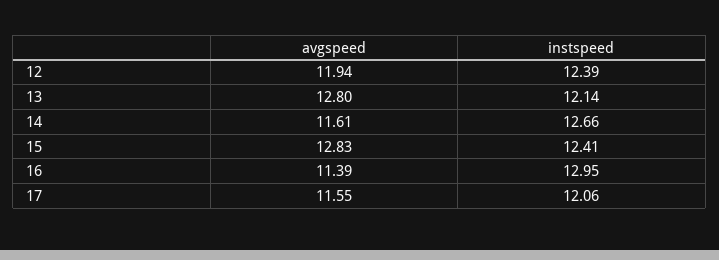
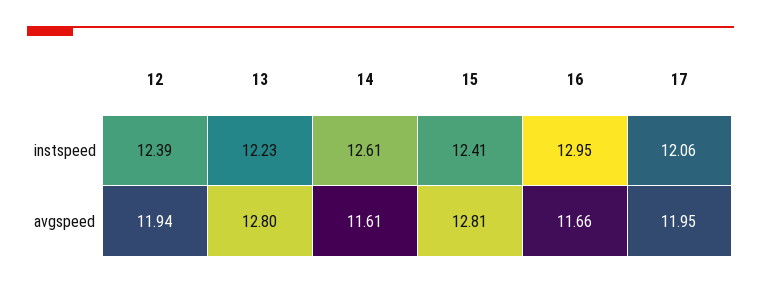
  {
    "avgspeed": {
      "12": 11.94,
      "13": 12.8,
      "14": 11.61,
-     "15": 12.83,
+     "15": 12.81,
-     "16": 11.39,
+     "16": 11.66,
-     "17": 11.55
+     "17": 11.95
    },
    "instspeed": {
      "12": 12.39,
-     "13": 12.14,
+     "13": 12.23,
-     "14": 12.66,
+     "14": 12.61,
      "15": 12.41,
      "16": 12.95,
      "17": 12.06
    }
  }

